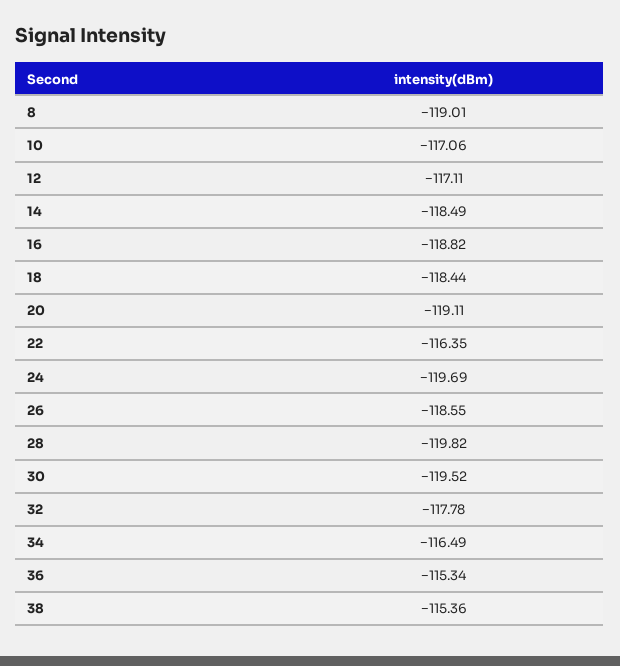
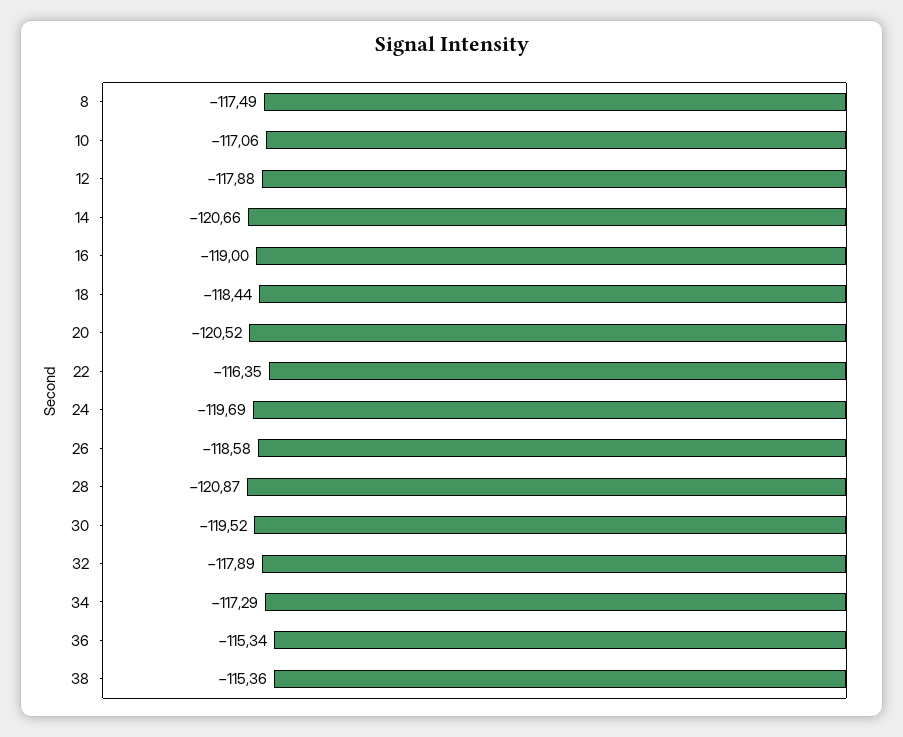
  {
-   "8": -119.01,
+   "8": -117.49,
    "10": -117.06,
-   "12": -117.11,
+   "12": -117.88,
-   "14": -118.49,
+   "14": -120.66,
-   "16": -118.82,
+   "16": -119,
    "18": -118.44,
-   "20": -119.11,
+   "20": -120.52,
    "22": -116.35,
    "24": -119.69,
-   "26": -118.55,
+   "26": -118.58,
-   "28": -119.82,
+   "28": -120.87,
    "30": -119.52,
-   "32": -117.78,
+   "32": -117.89,
-   "34": -116.49,
+   "34": -117.29,
    "36": -115.34,
    "38": -115.36
  }

